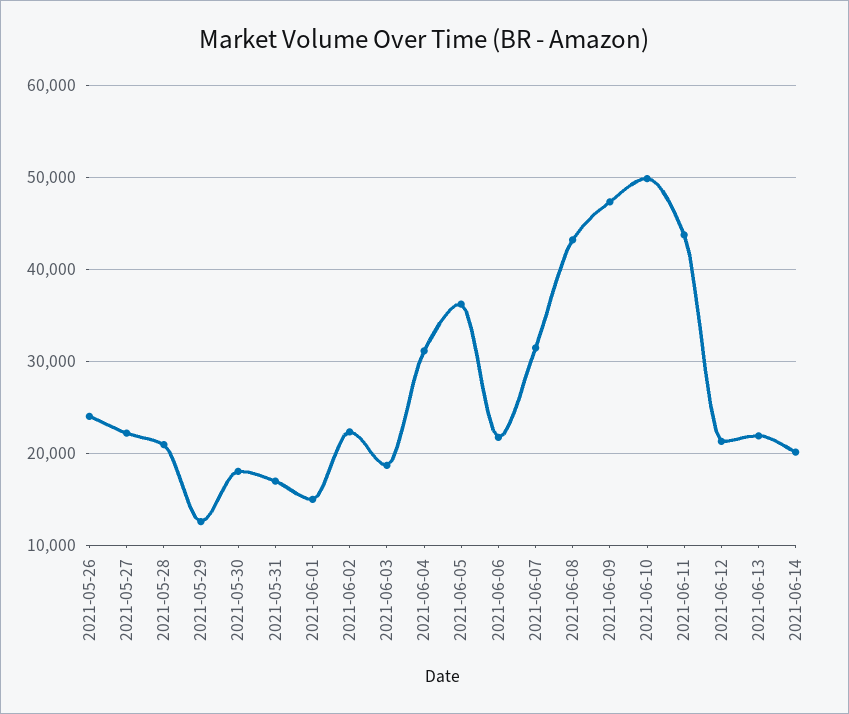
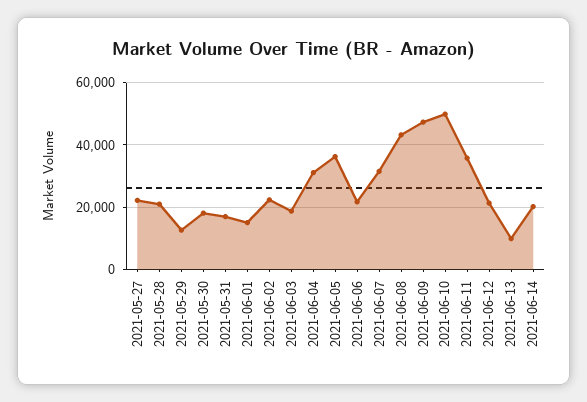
  {
-   "2021-05-26": 24000,
    "2021-05-27": 22000,
    "2021-05-28": 21000,
    "2021-05-29": 13000,
    "2021-05-30": 18000,
    "2021-05-31": 17000,
    "2021-06-01": 15000,
    "2021-06-02": 22000,
    "2021-06-03": 19000,
    "2021-06-04": 31000,
    "2021-06-05": 36000,
    "2021-06-06": 22000,
    "2021-06-07": 31000,
    "2021-06-08": 43000,
    "2021-06-09": 47000,
    "2021-06-10": 50000,
-   "2021-06-11": 44000,
+   "2021-06-11": 36000,
    "2021-06-12": 21000,
-   "2021-06-13": 22000,
+   "2021-06-13": 10000,
    "2021-06-14": 20000
  }

